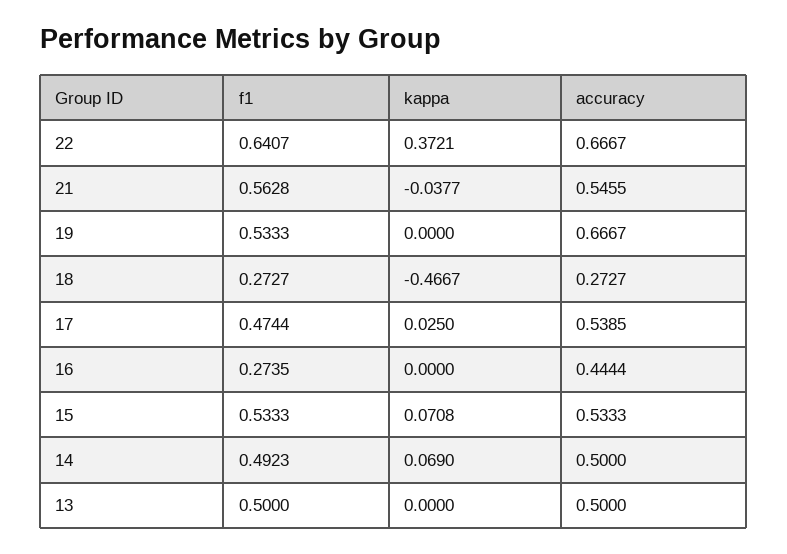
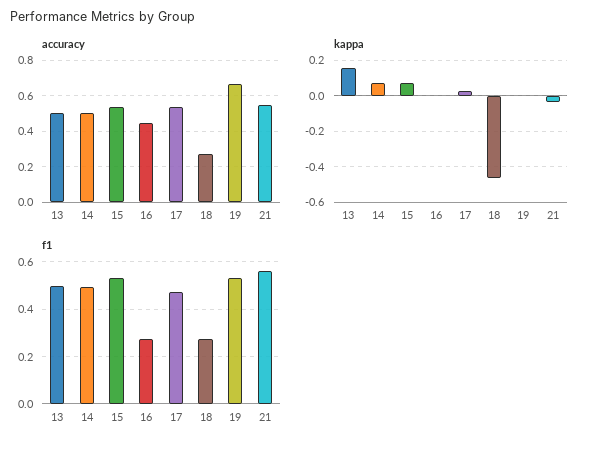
  {
    "f1": {
-     "22": 0.6407,
      "21": 0.5628,
      "19": 0.5333,
      "18": 0.2727,
      "17": 0.4744,
      "16": 0.2735,
      "15": 0.5333,
      "14": 0.4923,
      "13": 0.5
    },
    "kappa": {
-     "22": 0.3721,
      "21": -0.0377,
      "19": 0,
      "18": -0.4667,
      "17": 0.025,
      "16": 0,
      "15": 0.0708,
      "14": 0.069,
-     "13": 0
+     "13": 0.15
    },
    "accuracy": {
-     "22": 0.6667,
      "21": 0.5455,
      "19": 0.6667,
      "18": 0.2727,
      "17": 0.5385,
      "16": 0.4444,
      "15": 0.5333,
      "14": 0.5,
      "13": 0.5
    }
  }

